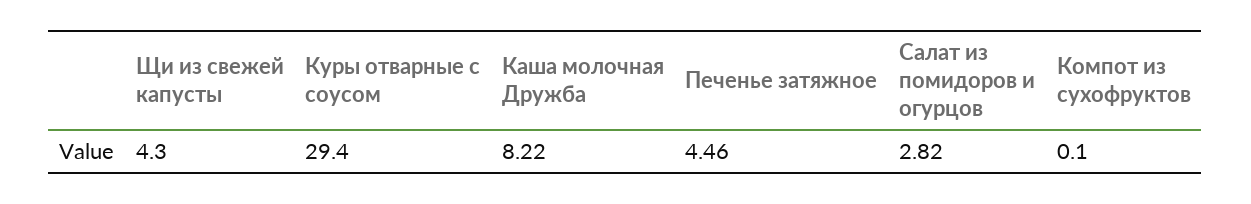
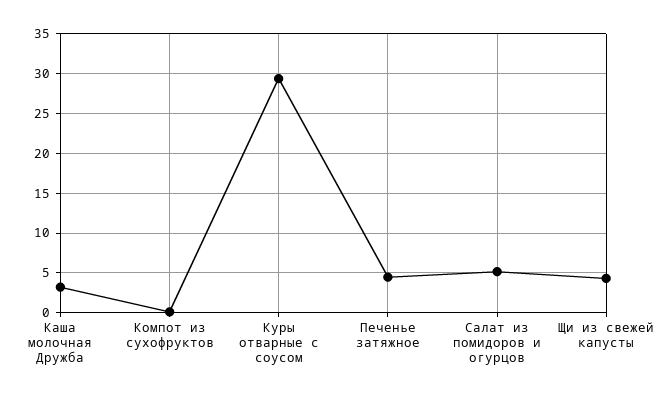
  {
    "Щи из свежей капусты": 4.3,
    "Куры отварные с соусом": 29.4,
-   "Каша молочная Дружба": 8.22,
+   "Каша молочная Дружба": 3,
    "Печенье затяжное": 4.46,
-   "Салат из помидоров и огурцов": 2.82,
+   "Салат из помидоров и огурцов": 5,
    "Компот из сухофруктов": 0.1
  }

